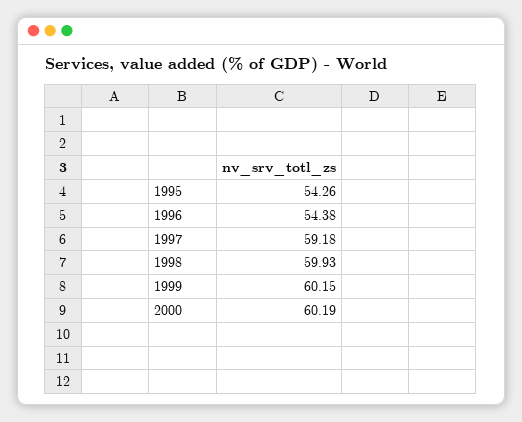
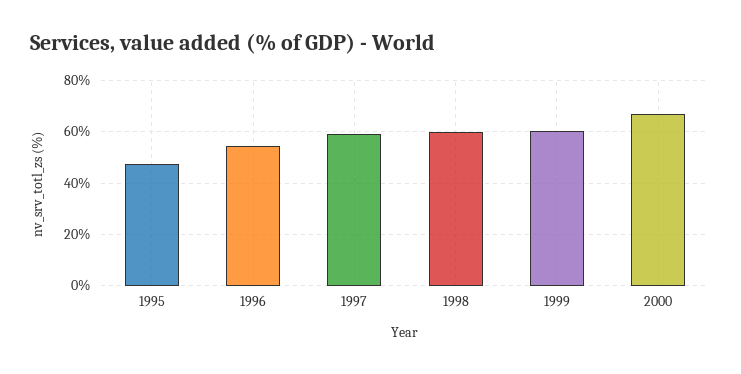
  {
-   "1995": 54.26,
+   "1995": 47.5,
    "1996": 54.38,
    "1997": 59.18,
    "1998": 59.93,
    "1999": 60.15,
-   "2000": 60.19
+   "2000": 67.5
  }

